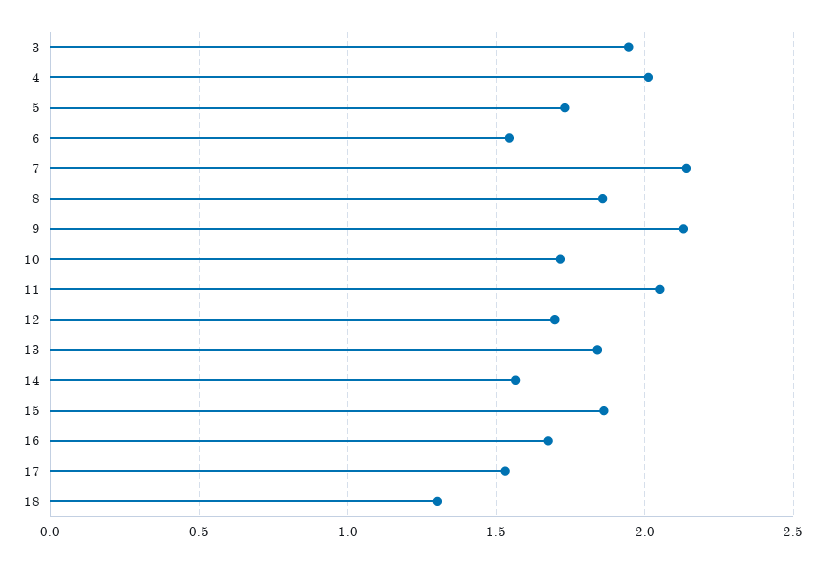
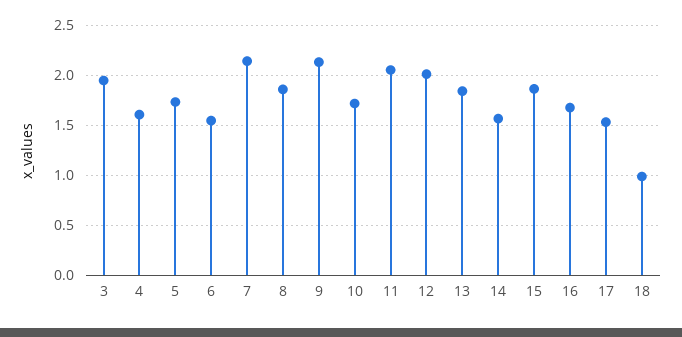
  {
    "3": 1.95,
-   "4": 2,
+   "4": 1.6,
    "5": 1.75,
    "6": 1.55,
    "7": 2.15,
    "8": 1.85,
    "9": 2.15,
    "10": 1.7,
    "11": 2.05,
-   "12": 1.7,
+   "12": 2,
    "13": 1.85,
    "14": 1.55,
    "15": 1.85,
    "16": 1.7,
    "17": 1.55,
-   "18": 1.3
+   "18": 1
  }

